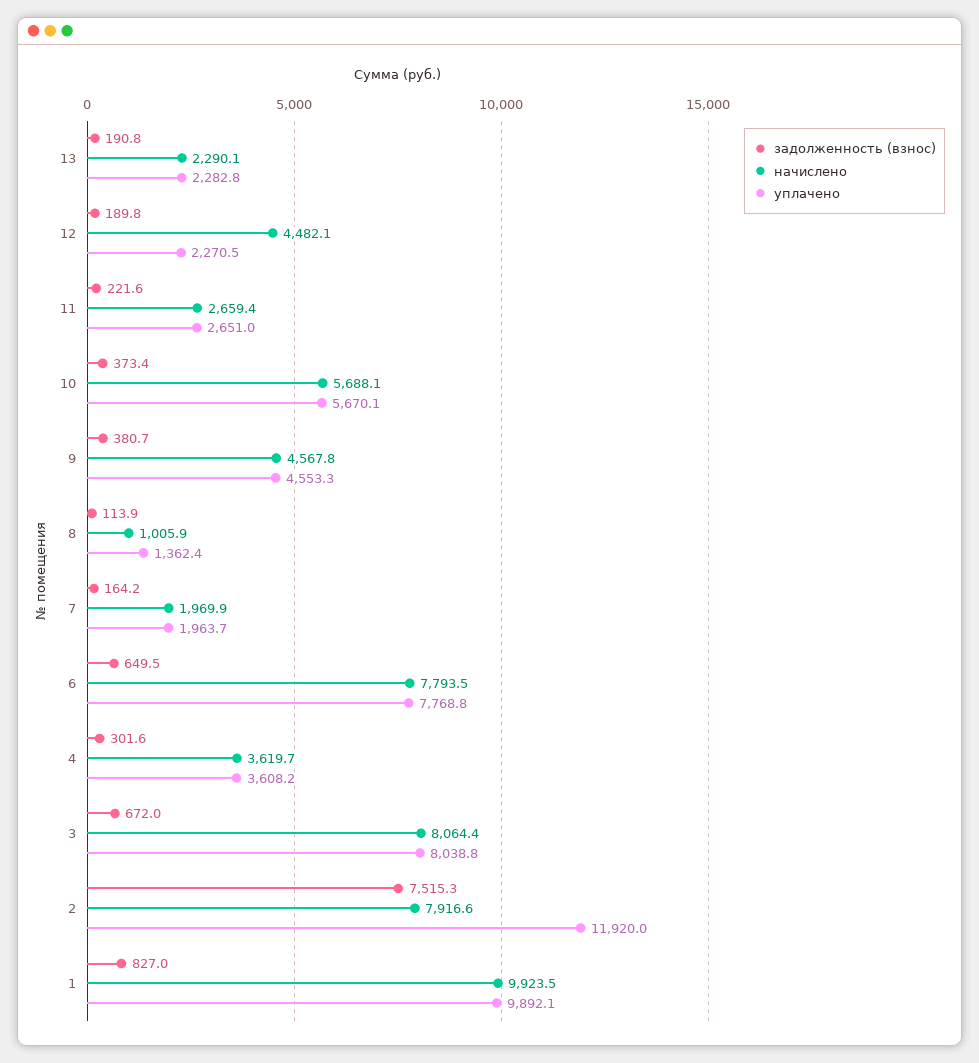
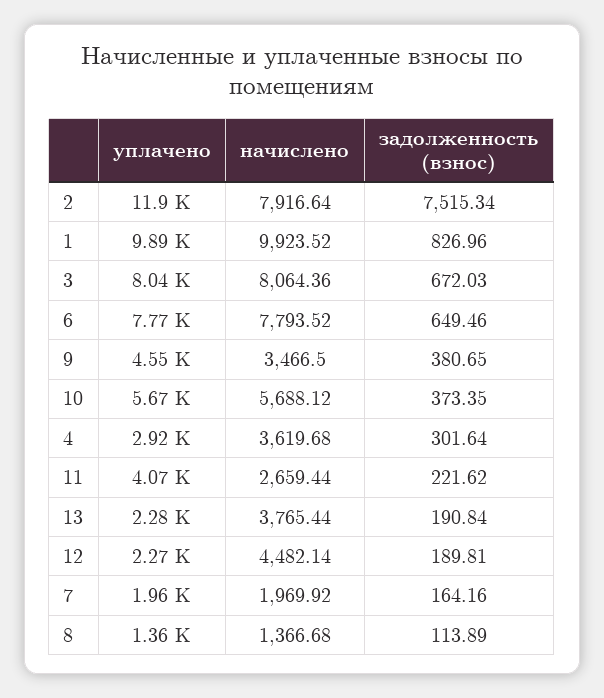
  {
    "задолженность (взнос)": {
      "13": 190.84,
      "12": 189.81,
      "11": 221.62,
      "10": 373.35,
      "9": 380.65,
      "8": 113.89,
      "7": 164.16,
      "6": 649.46,
      "4": 301.64,
      "3": 672.03,
      "2": 7515.34,
      "1": 826.96
    },
    "начислено": {
-     "13": 2290.1,
+     "13": 3765.44,
      "12": 4482.14,
      "11": 2659.44,
      "10": 5688.12,
-     "9": 4567.8,
+     "9": 3466.5,
-     "8": 1005.9,
+     "8": 1366.68,
      "7": 1969.92,
      "6": 7793.52,
      "4": 3619.68,
      "3": 8064.36,
      "2": 7916.64,
      "1": 9923.52
    },
    "уплачено": {
      "13": 2282.8,
      "12": 2270.5,
-     "11": 2651,
+     "11": 4070,
      "10": 5670.1,
      "9": 4553.3,
      "8": 1362.4,
      "7": 1963.7,
      "6": 7768.8,
-     "4": 3608.2,
+     "4": 2920,
      "3": 8038.8,
      "2": 11920,
      "1": 9892.1
    }
  }

